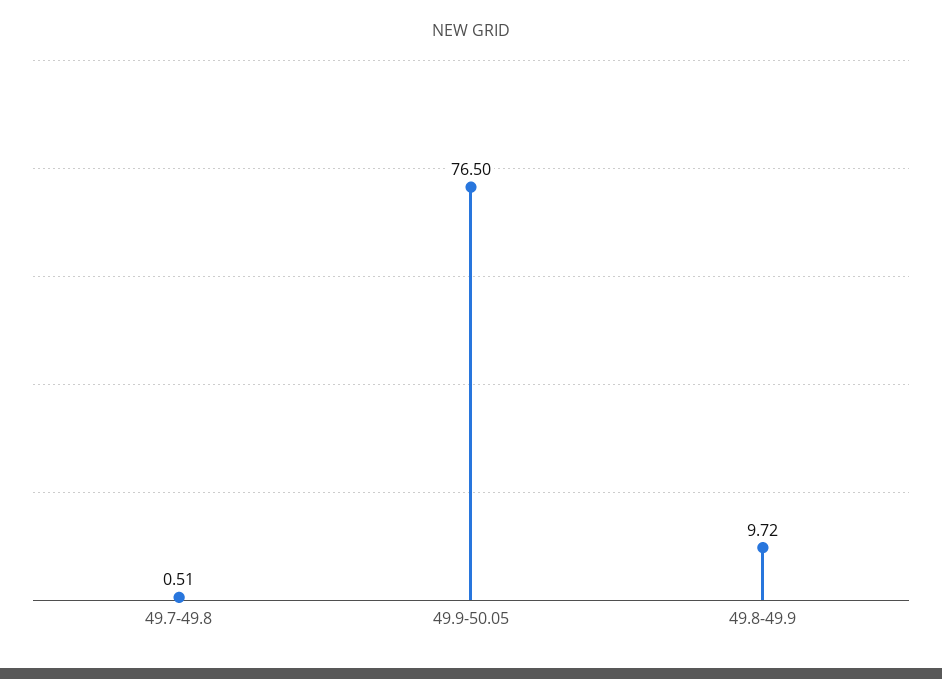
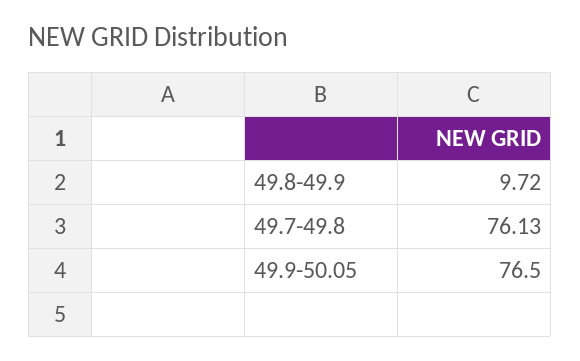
  {
-   "49.7-49.8": 0.51,
+   "49.7-49.8": 76.13,
    "49.9-50.05": 76.5,
    "49.8-49.9": 9.72
  }

